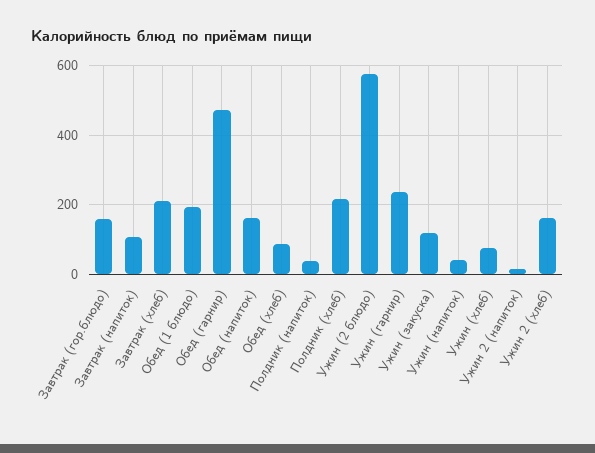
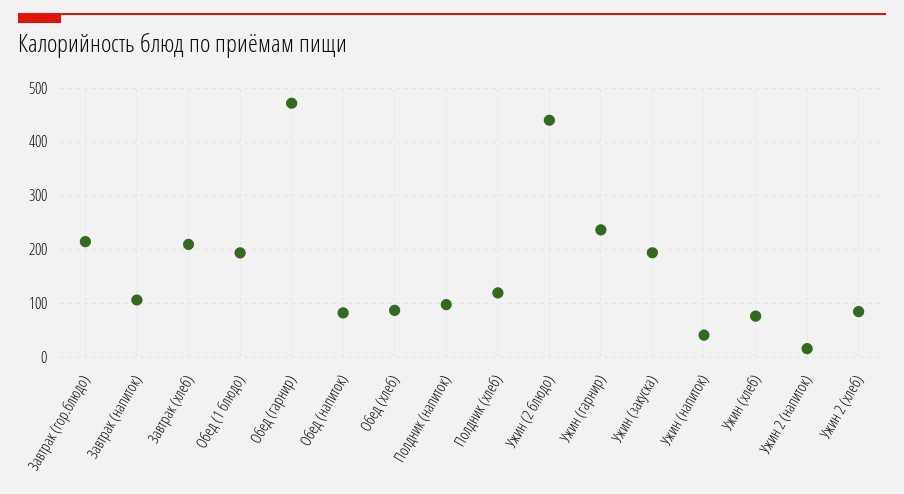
  {
-   "Завтрак (гор.блюдо)": 160,
+   "Завтрак (гор.блюдо)": 220,
    "Завтрак (напиток)": 100,
    "Завтрак (хлеб)": 200,
    "Обед (1 блюдо)": 200,
    "Обед (гарнир)": 480,
-   "Обед (напиток)": 160,
+   "Обед (напиток)": 80,
    "Обед (хлеб)": 80,
-   "Полдник (напиток)": 40,
+   "Полдник (напиток)": 100,
-   "Полдник (хлеб)": 220,
+   "Полдник (хлеб)": 120,
-   "Ужин (2 блюдо)": 580,
+   "Ужин (2 блюдо)": 440,
    "Ужин (гарнир)": 240,
-   "Ужин (закуска)": 120,
+   "Ужин (закуска)": 200,
    "Ужин (напиток)": 40,
    "Ужин (хлеб)": 80,
    "Ужин 2 (напиток)": 20,
-   "Ужин 2 (хлеб)": 160
+   "Ужин 2 (хлеб)": 80
  }

